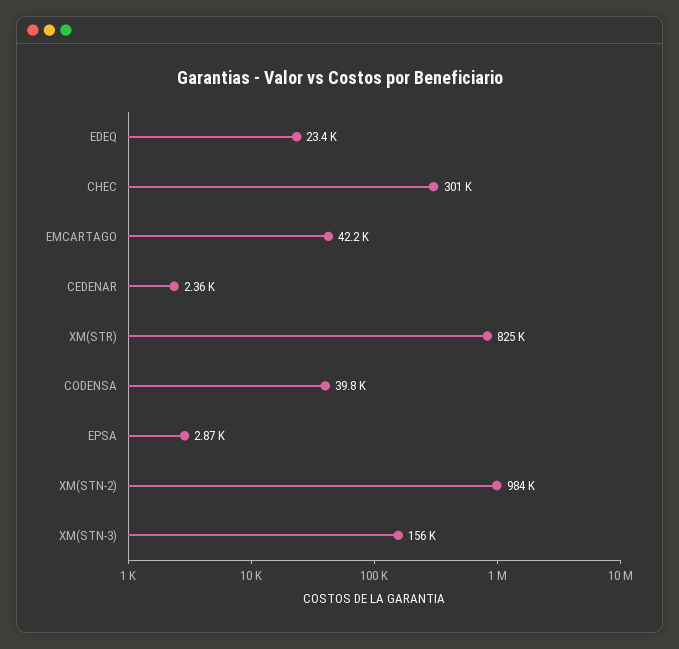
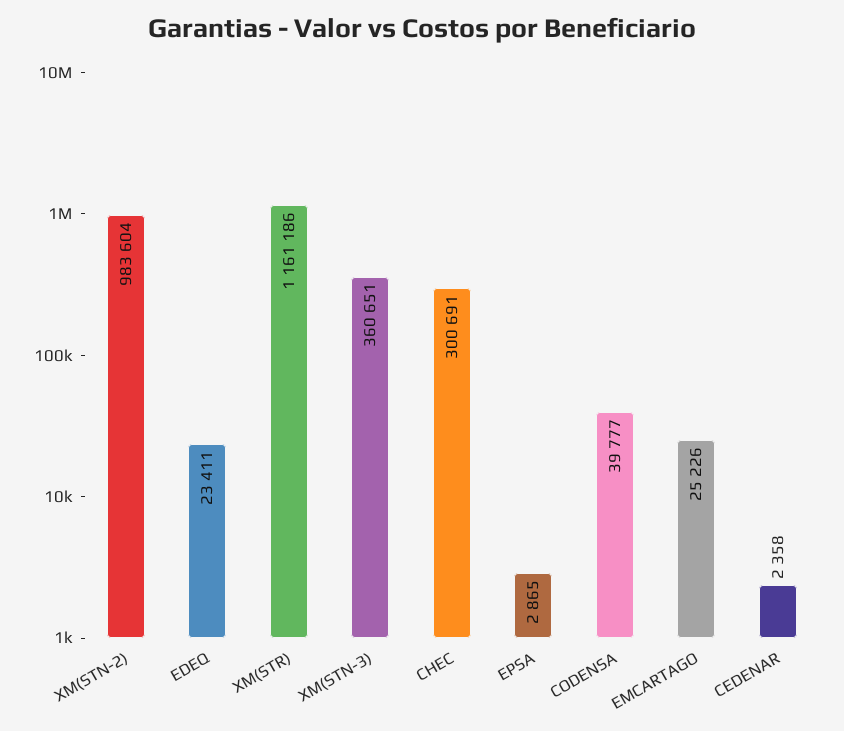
  {
    "EDEQ": 23411,
    "CHEC": 300691,
-   "EMCARTAGO": 42200,
+   "EMCARTAGO": 25226,
    "CEDENAR": 2358,
-   "XM(STR)": 825000,
+   "XM(STR)": 1161186,
    "CODENSA": 39777,
    "EPSA": 2865,
    "XM(STN-2)": 983604,
-   "XM(STN-3)": 156000
+   "XM(STN-3)": 360651
  }

